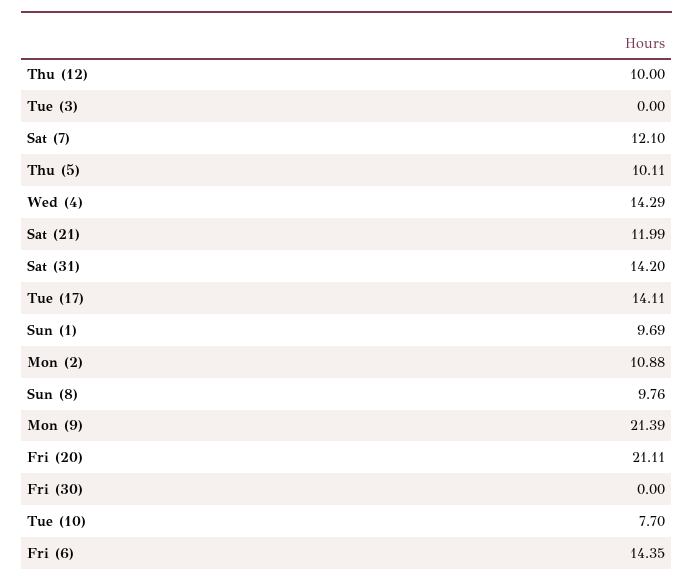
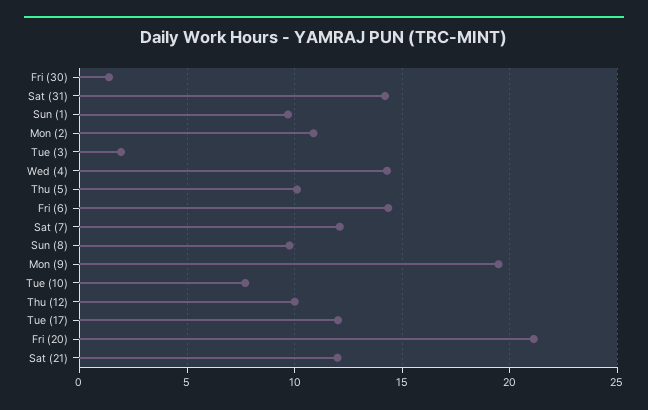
  {
    "Thu (12)": 10,
-   "Tue (3)": 0,
+   "Tue (3)": 2,
    "Sat (7)": 12.1,
    "Thu (5)": 10.11,
    "Wed (4)": 14.29,
    "Sat (21)": 11.99,
    "Sat (31)": 14.2,
-   "Tue (17)": 14.11,
+   "Tue (17)": 12,
    "Sun (1)": 9.69,
    "Mon (2)": 10.88,
    "Sun (8)": 9.76,
-   "Mon (9)": 21.39,
+   "Mon (9)": 19.5,
    "Fri (20)": 21.11,
-   "Fri (30)": 0,
+   "Fri (30)": 1.5,
    "Tue (10)": 7.7,
    "Fri (6)": 14.35
  }

